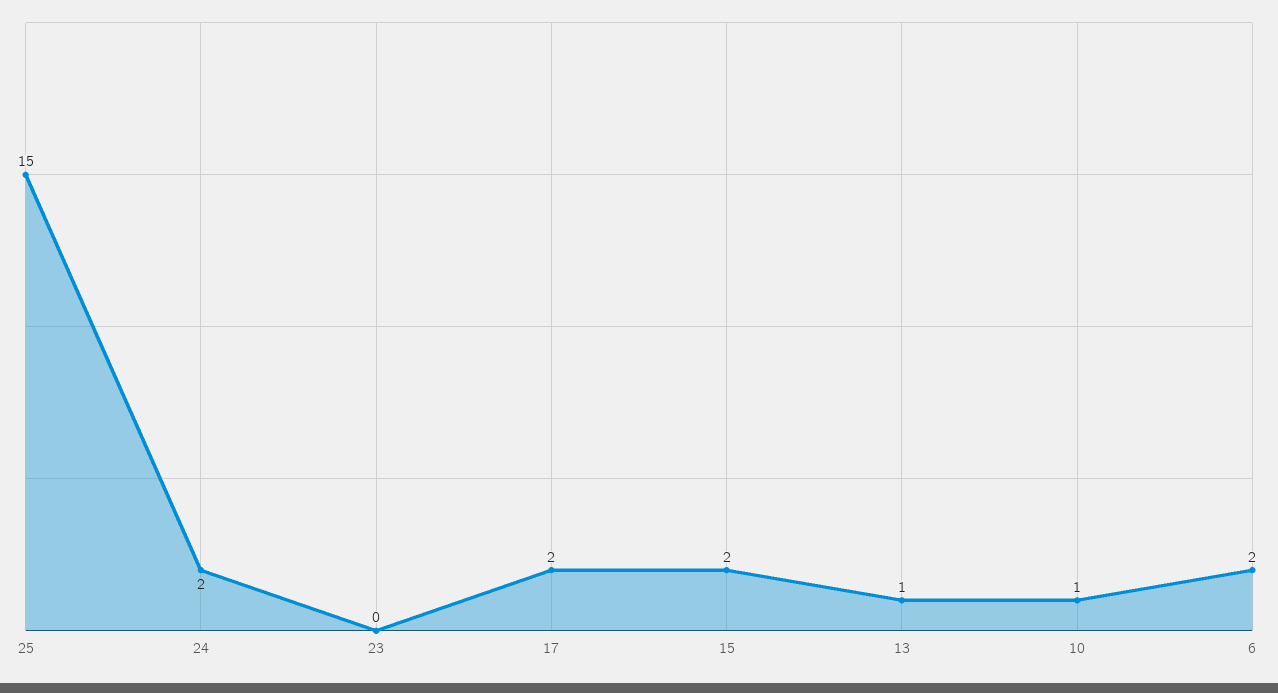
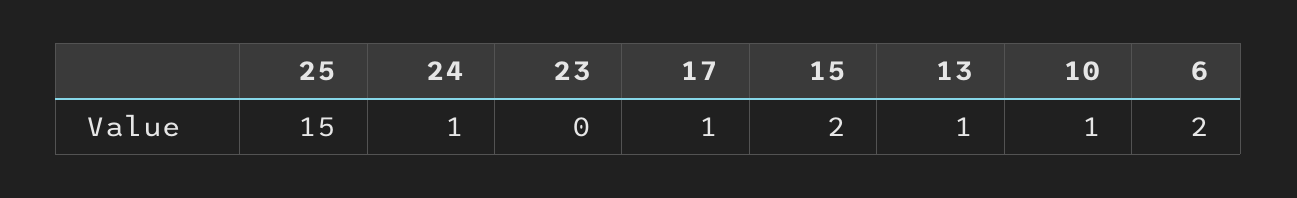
  {
    "25": 15,
-   "24": 2,
+   "24": 1,
    "23": 0,
-   "17": 2,
+   "17": 1,
    "15": 2,
    "13": 1,
    "10": 1,
    "6": 2
  }

